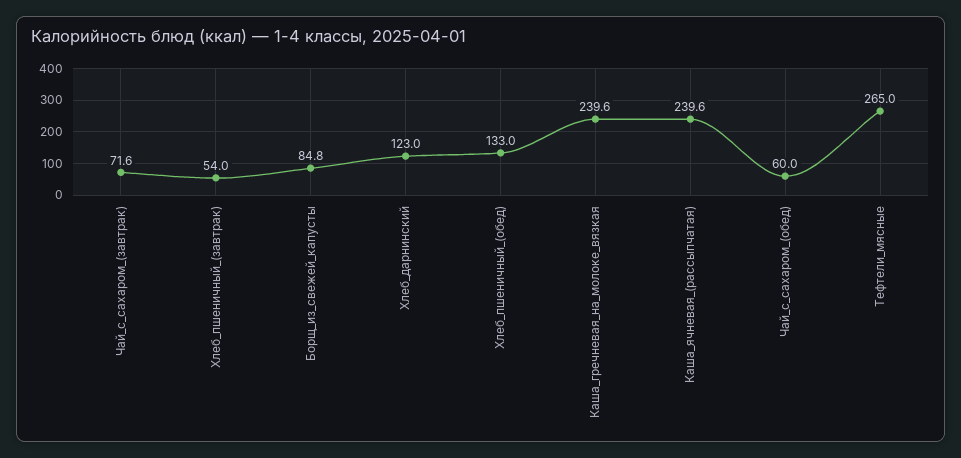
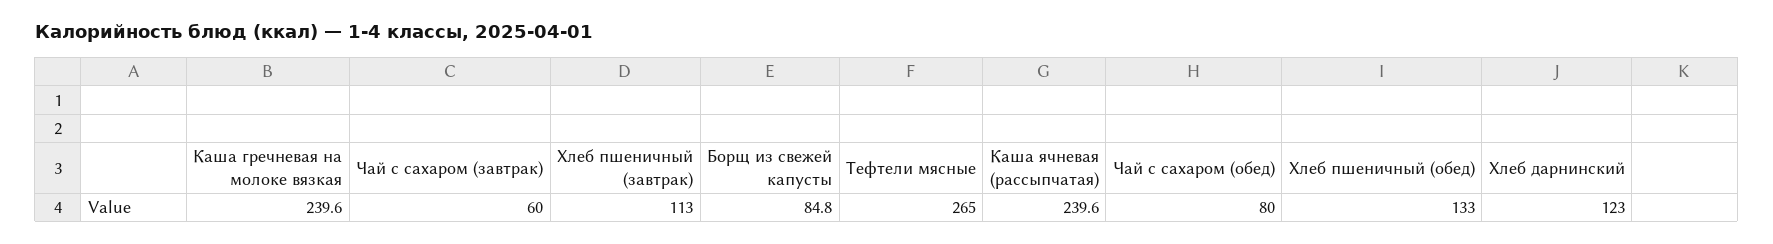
  {
-   "Чай_с_сахаром_(завтрак)": 71.6,
+   "Чай_с_сахаром_(завтрак)": 60,
-   "Хлеб_пшеничный_(завтрак)": 54,
+   "Хлеб_пшеничный_(завтрак)": 113,
    "Борщ_из_свежей_капусты": 84.8,
    "Хлеб_дарнинский": 123,
    "Хлеб_пшеничный_(обед)": 133,
    "Каша_гречневая_на_молоке_вязкая": 239.6,
    "Каша_ячневая_(рассыпчатая)": 239.6,
-   "Чай_с_сахаром_(обед)": 60,
+   "Чай_с_сахаром_(обед)": 80,
    "Тефтели_мясные": 265
  }

